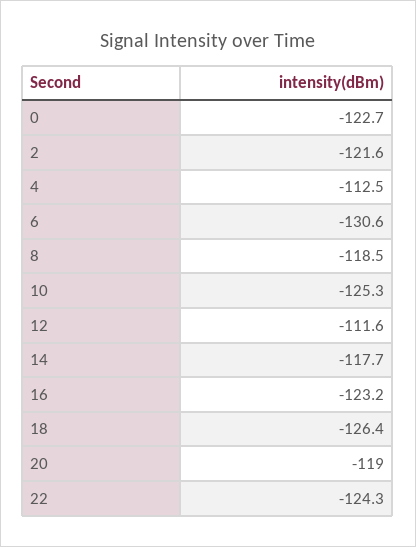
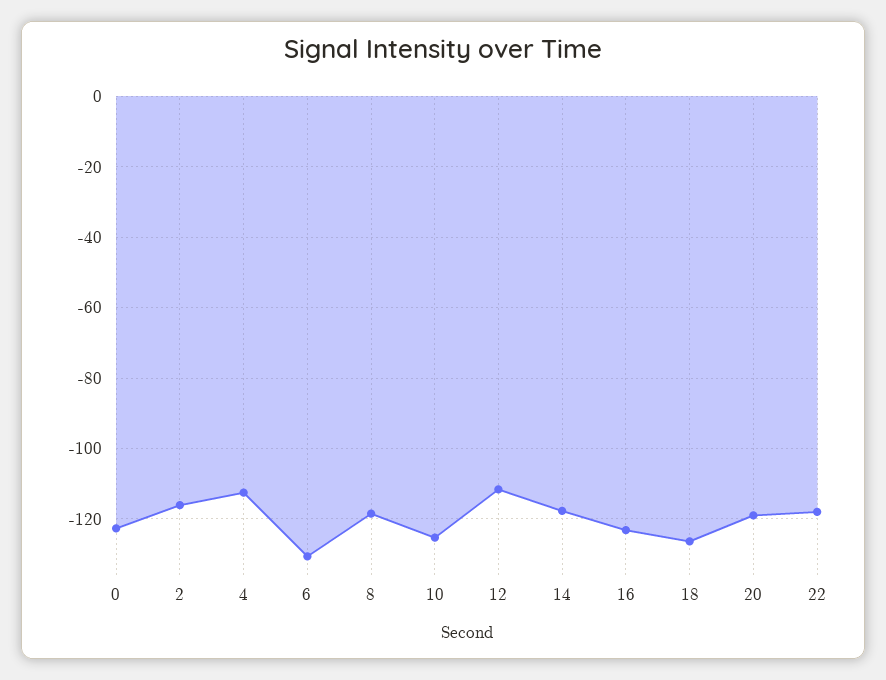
  {
    "0": -122.7,
-   "2": -121.6,
+   "2": -116,
    "4": -112.5,
    "6": -130.6,
    "8": -118.5,
    "10": -125.3,
    "12": -111.6,
    "14": -117.7,
    "16": -123.2,
    "18": -126.4,
    "20": -119,
-   "22": -124.3
+   "22": -118
  }

